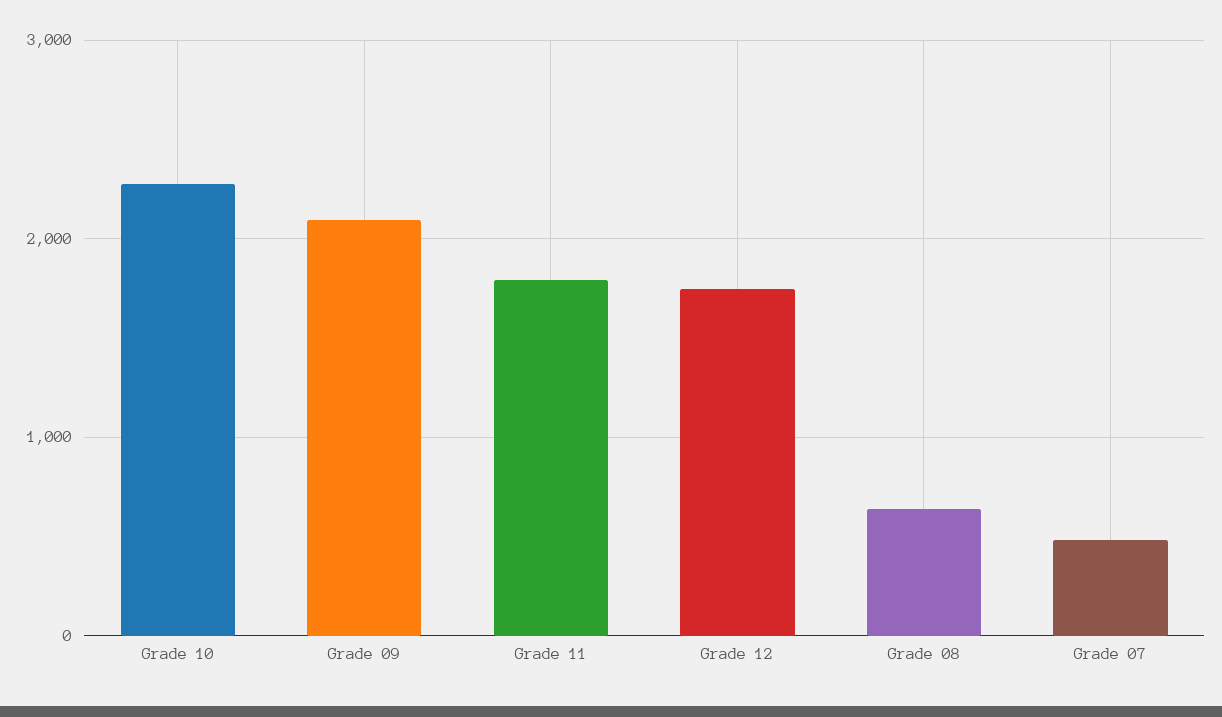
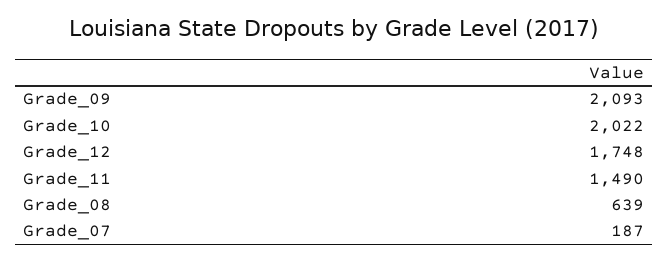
  {
-   "Grade 10": 2300,
+   "Grade 10": 2022,
    "Grade 09": 2093,
-   "Grade 11": 1800,
+   "Grade 11": 1490,
    "Grade 12": 1748,
    "Grade 08": 639,
-   "Grade 07": 500
+   "Grade 07": 187
  }

